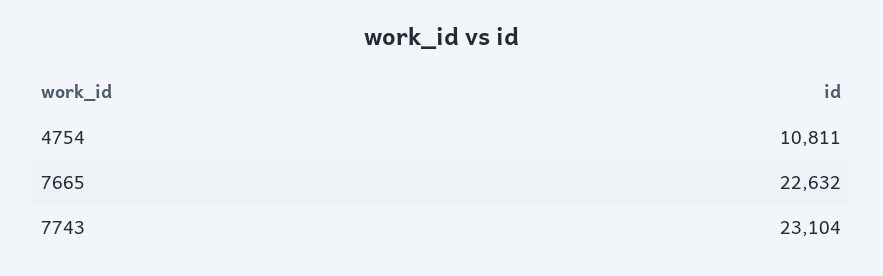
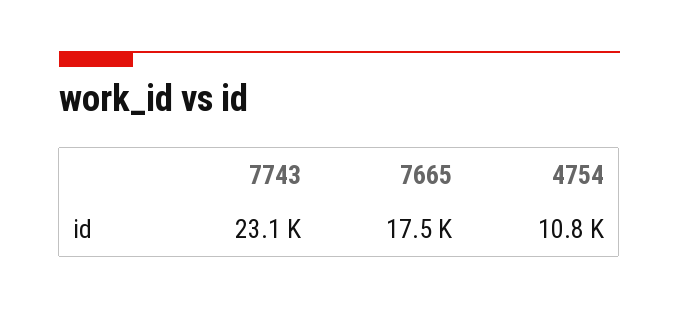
  {
    "4754": 10811,
-   "7665": 22632,
+   "7665": 17500,
    "7743": 23104
  }

